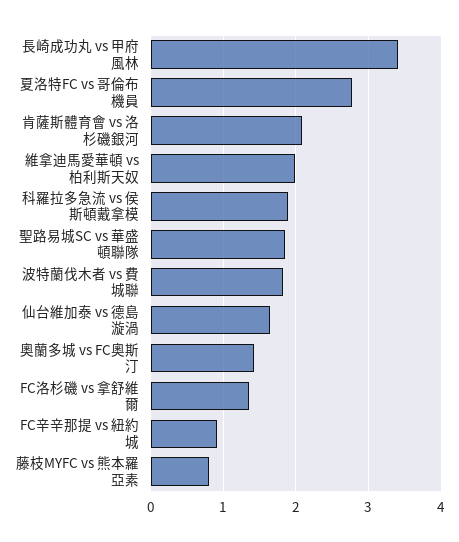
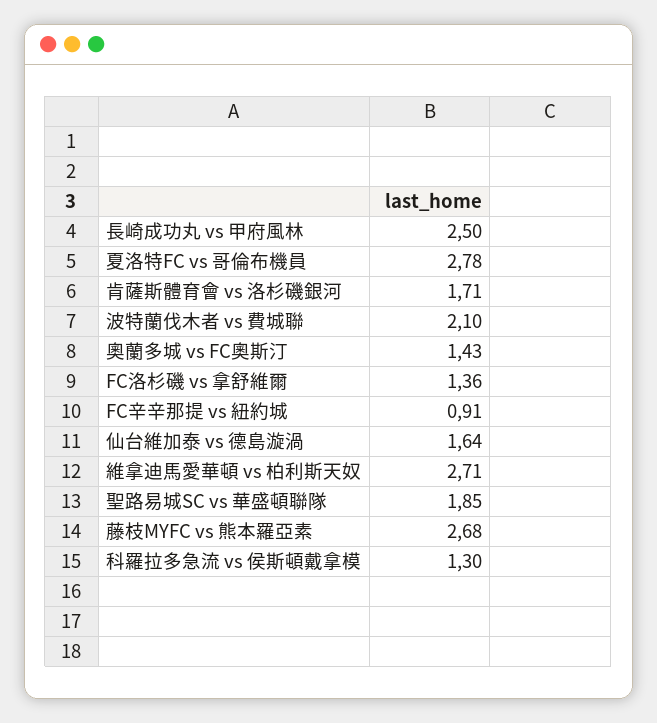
  {
-   "長崎成功丸 vs 甲府風林": 3.4,
+   "長崎成功丸 vs 甲府風林": 2.5,
    "夏洛特FC vs 哥倫布機員": 2.78,
-   "肯薩斯體育會 vs 洛杉磯銀河": 2.1,
+   "肯薩斯體育會 vs 洛杉磯銀河": 1.71,
-   "維拿迪馬愛華頓 vs 柏利斯天奴": 2,
+   "維拿迪馬愛華頓 vs 柏利斯天奴": 2.71,
-   "科羅拉多急流 vs 侯斯頓戴拿模": 1.9,
+   "科羅拉多急流 vs 侯斯頓戴拿模": 1.3,
    "聖路易城SC vs 華盛頓聯隊": 1.85,
-   "波特蘭伐木者 vs 費城聯": 1.8,
+   "波特蘭伐木者 vs 費城聯": 2.1,
    "仙台維加泰 vs 德島漩渦": 1.64,
    "奧蘭多城 vs FC奧斯汀": 1.43,
    "FC洛杉磯 vs 拿舒維爾": 1.36,
    "FC辛辛那提 vs 紐約城": 0.91,
-   "藤枝MYFC vs 熊本羅亞素": 0.8
+   "藤枝MYFC vs 熊本羅亞素": 2.68
  }

